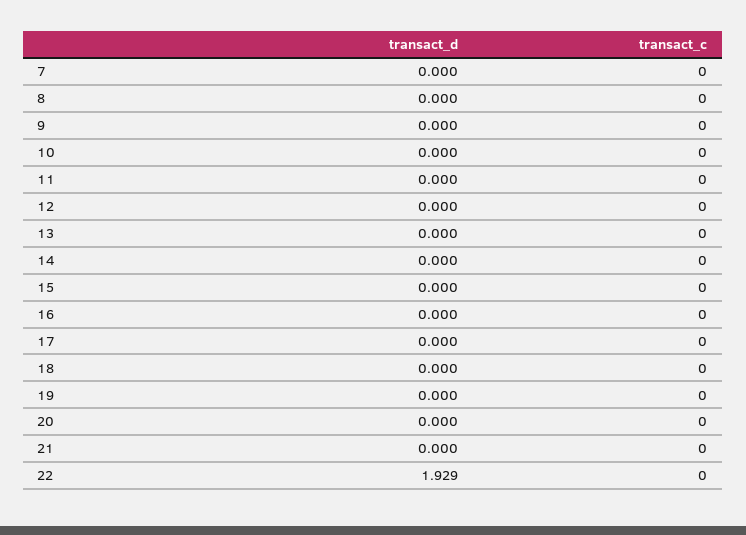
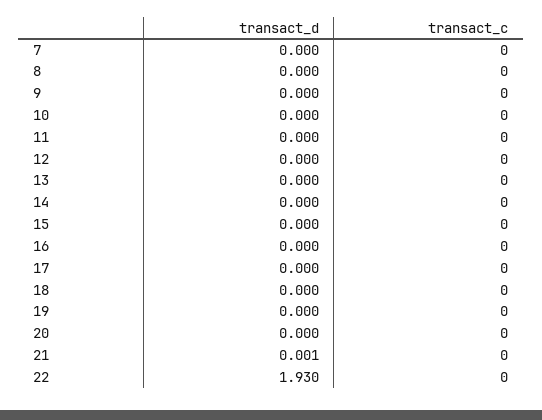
  {
    "transact_d": {
      "7": 0,
      "8": 0,
      "9": 0,
      "10": 0,
      "11": 0,
      "12": 0,
      "13": 0,
      "14": 0,
      "15": 0,
      "16": 0,
      "17": 0,
      "18": 0,
      "19": 0,
      "20": 0,
-     "21": 0,
+     "21": 0.001,
-     "22": 1.929
+     "22": 1.93
    },
    "transact_c": {
      "7": 0,
      "8": 0,
      "9": 0,
      "10": 0,
      "11": 0,
      "12": 0,
      "13": 0,
      "14": 0,
      "15": 0,
      "16": 0,
      "17": 0,
      "18": 0,
      "19": 0,
      "20": 0,
      "21": 0,
      "22": 0
    }
  }

